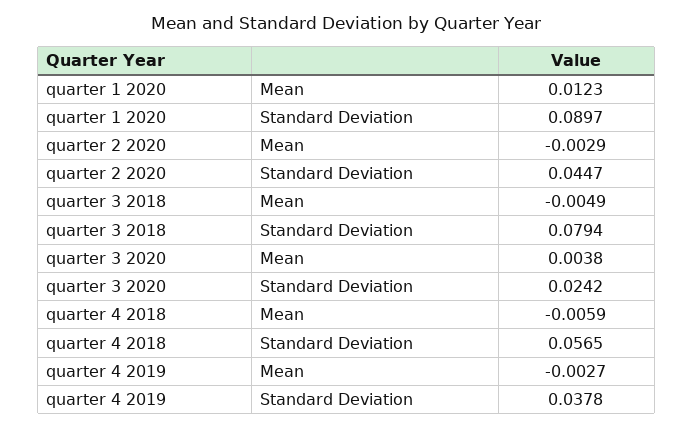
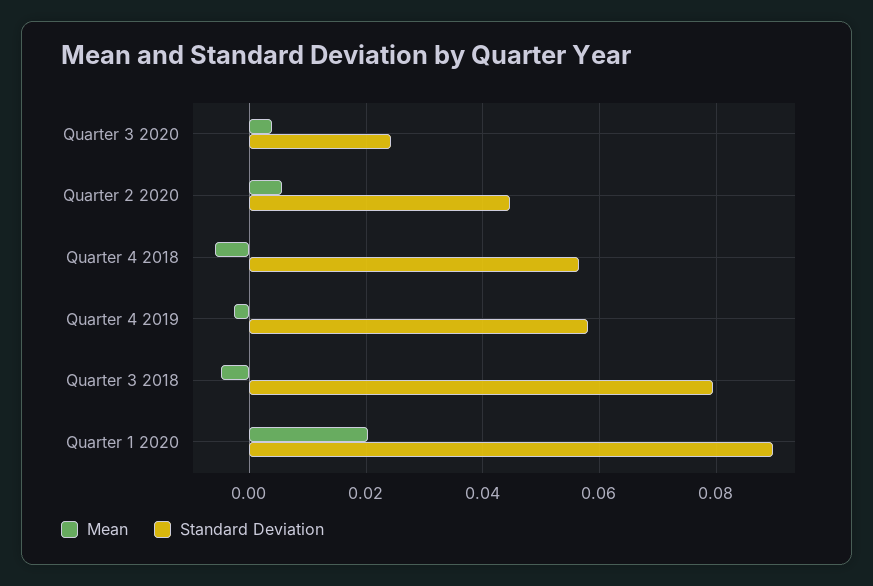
  {
    "Mean": {
-     "quarter 1 2020": 0.0123,
+     "quarter 1 2020": 0.02,
-     "quarter 2 2020": -0.0029,
+     "quarter 2 2020": 0.006,
      "quarter 3 2018": -0.0049,
      "quarter 3 2020": 0.0038,
      "quarter 4 2018": -0.0059,
      "quarter 4 2019": -0.0027
    },
    "Standard Deviation": {
      "quarter 1 2020": 0.0897,
      "quarter 2 2020": 0.0447,
      "quarter 3 2018": 0.0794,
      "quarter 3 2020": 0.0242,
      "quarter 4 2018": 0.0565,
-     "quarter 4 2019": 0.0378
+     "quarter 4 2019": 0.058
    }
  }

